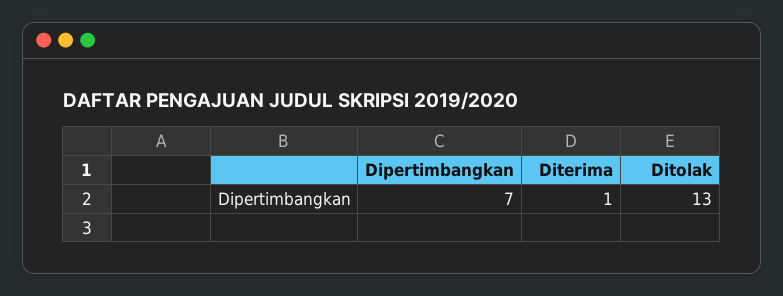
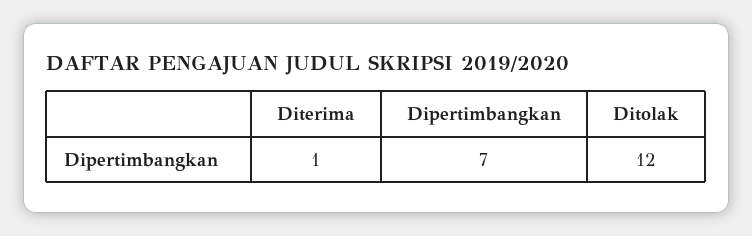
  {
    "Dipertimbangkan": 7,
    "Diterima": 1,
-   "Ditolak": 13
+   "Ditolak": 12
  }

